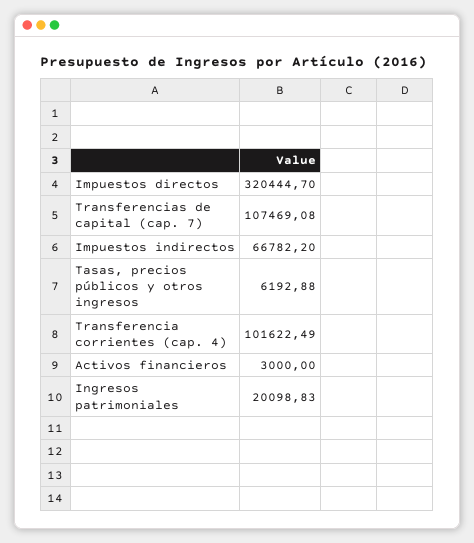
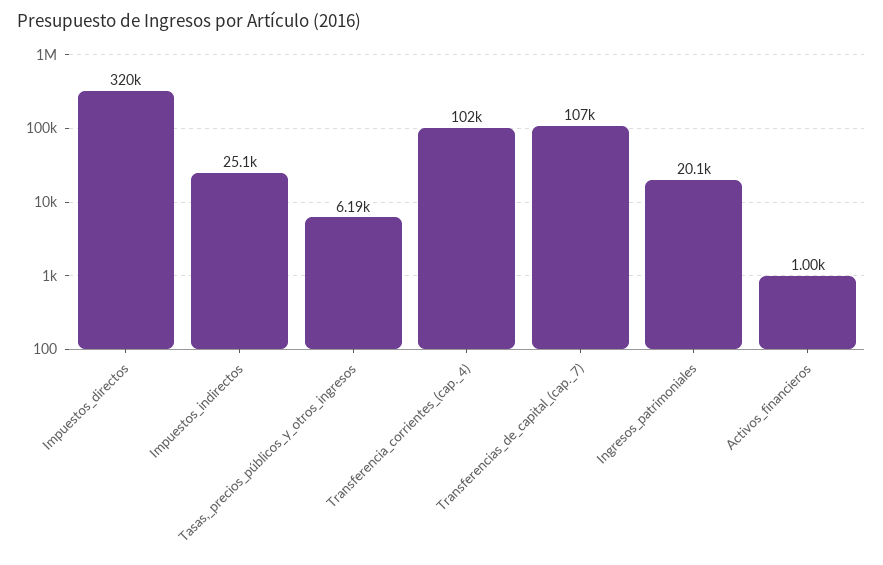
  {
    "Impuestos directos": 320444.7,
    "Transferencias de capital (cap. 7)": 107469.08,
-   "Impuestos indirectos": 66782.2,
+   "Impuestos indirectos": 25100,
    "Tasas, precios públicos y otros ingresos": 6192.88,
    "Transferencia corrientes (cap. 4)": 101622.49,
-   "Activos financieros": 3000,
+   "Activos financieros": 1000,
    "Ingresos patrimoniales": 20098.83
  }

